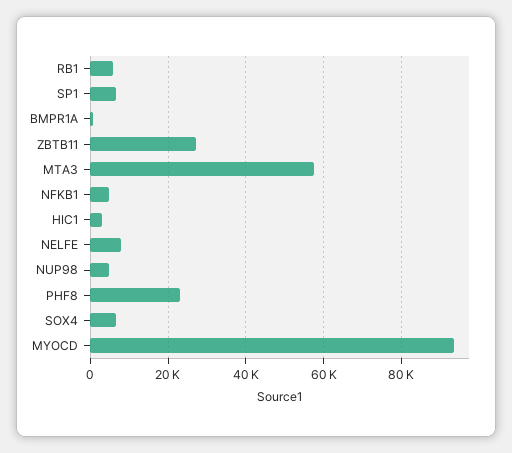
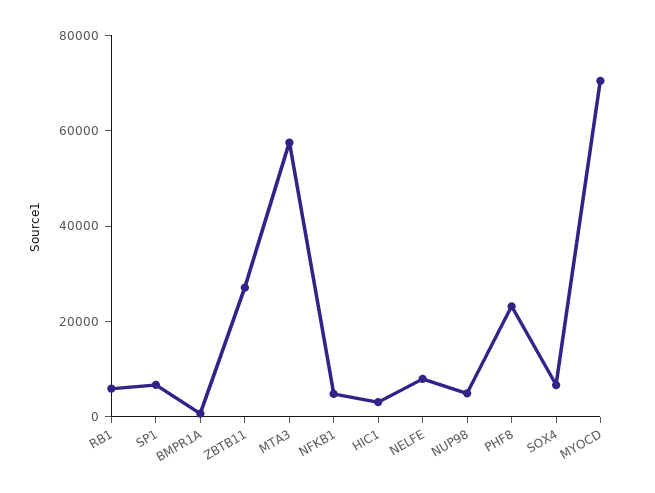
  {
    "RB1": 6000,
    "SP1": 6000,
    "BMPR1A": 0,
    "ZBTB11": 28000,
    "MTA3": 58000,
    "NFKB1": 4000,
    "HIC1": 4000,
    "NELFE": 8000,
    "NUP98": 4000,
    "PHF8": 24000,
    "SOX4": 6000,
-   "MYOCD": 94000
+   "MYOCD": 70000
  }

